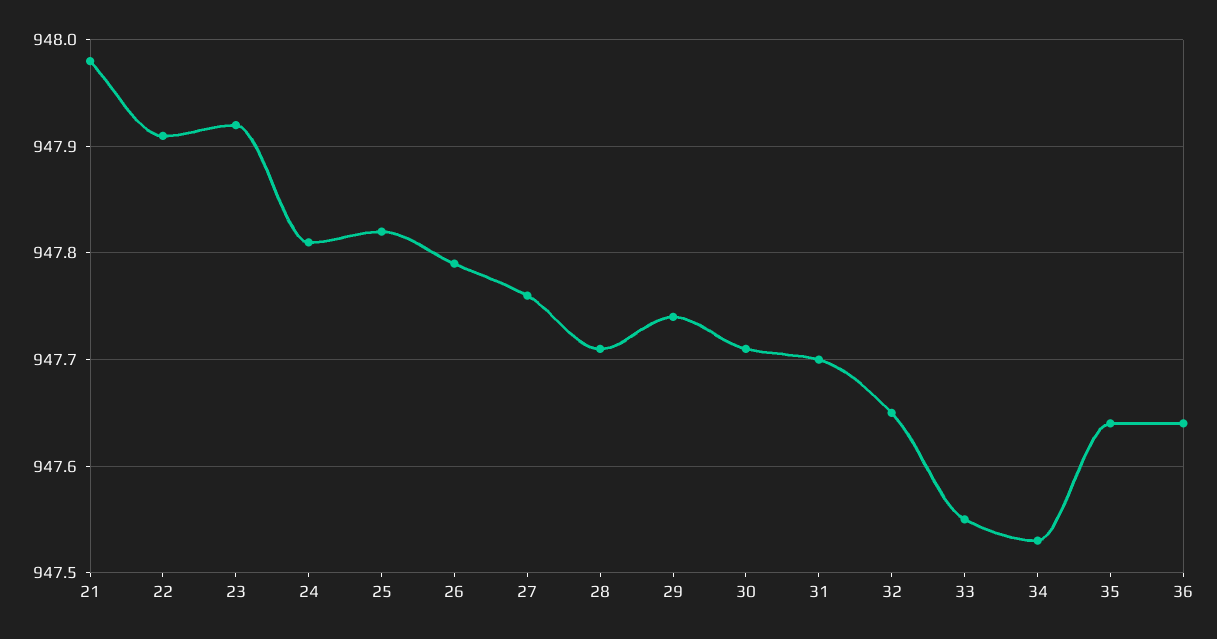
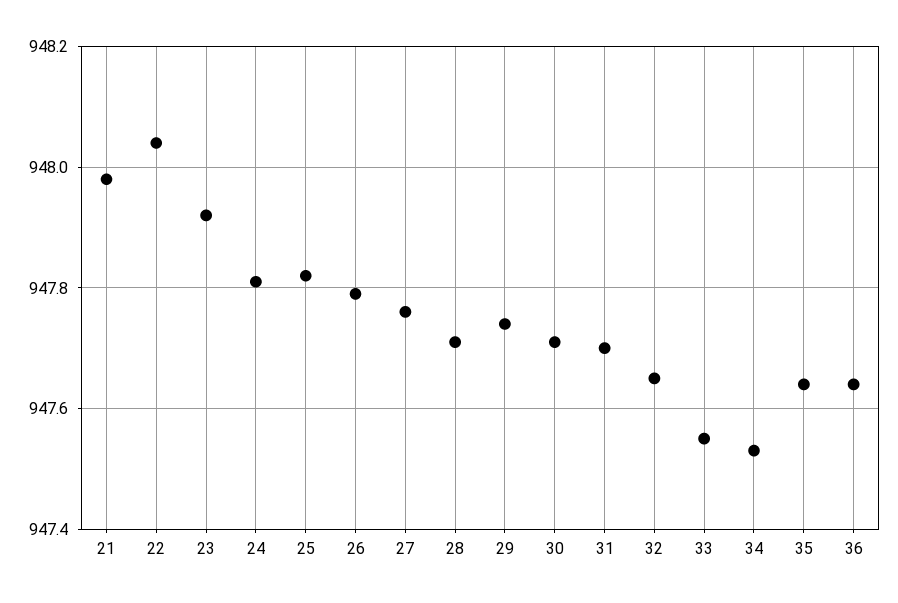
  {
    "21": 947.98,
-   "22": 947.91,
+   "22": 948.05,
    "23": 947.92,
    "24": 947.81,
    "25": 947.82,
    "26": 947.79,
    "27": 947.76,
    "28": 947.71,
    "29": 947.74,
    "30": 947.71,
    "31": 947.7,
    "32": 947.65,
    "33": 947.55,
    "34": 947.53,
    "35": 947.64,
    "36": 947.64
  }

